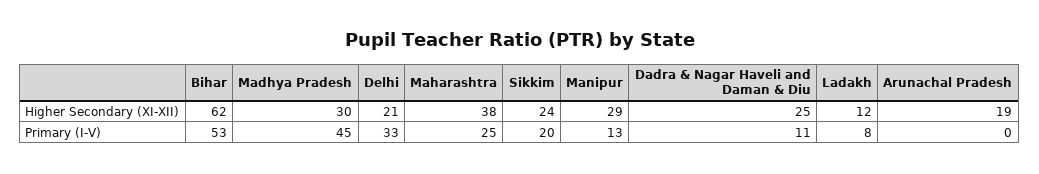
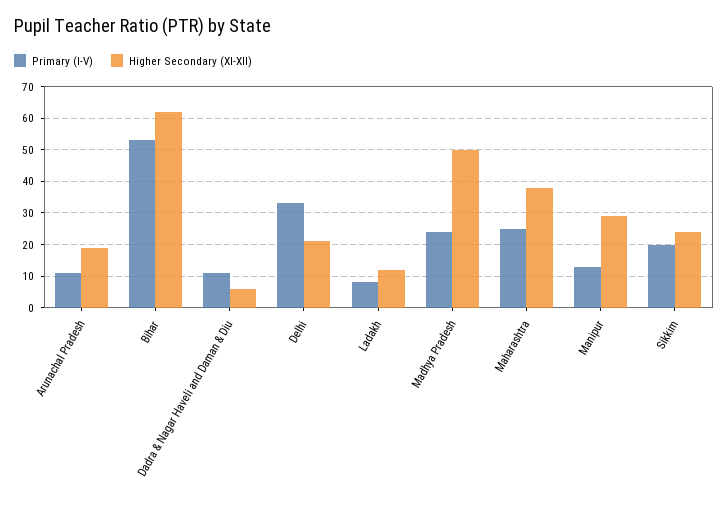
  {
    "Higher Secondary (XI-XII)": {
      "Bihar": 62,
-     "Madhya Pradesh": 30,
+     "Madhya Pradesh": 50,
      "Delhi": 21,
      "Maharashtra": 38,
      "Sikkim": 24,
      "Manipur": 29,
-     "Dadra & Nagar Haveli and Daman & Diu": 25,
+     "Dadra & Nagar Haveli and Daman & Diu": 5,
      "Ladakh": 12,
      "Arunachal Pradesh": 19
    },
    "Primary (I-V)": {
      "Bihar": 53,
-     "Madhya Pradesh": 45,
+     "Madhya Pradesh": 25,
      "Delhi": 33,
      "Maharashtra": 25,
      "Sikkim": 20,
      "Manipur": 13,
      "Dadra & Nagar Haveli and Daman & Diu": 11,
      "Ladakh": 8,
-     "Arunachal Pradesh": 0
+     "Arunachal Pradesh": 10
    }
  }

